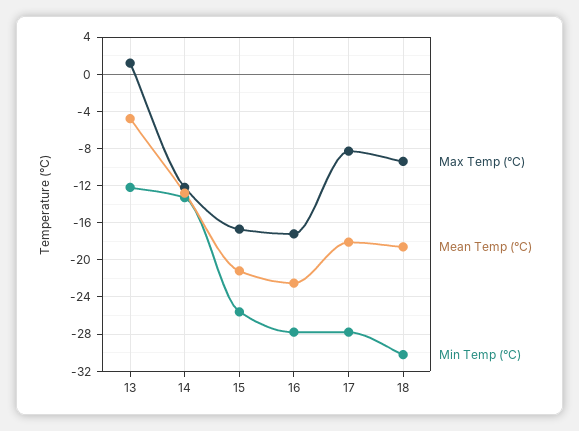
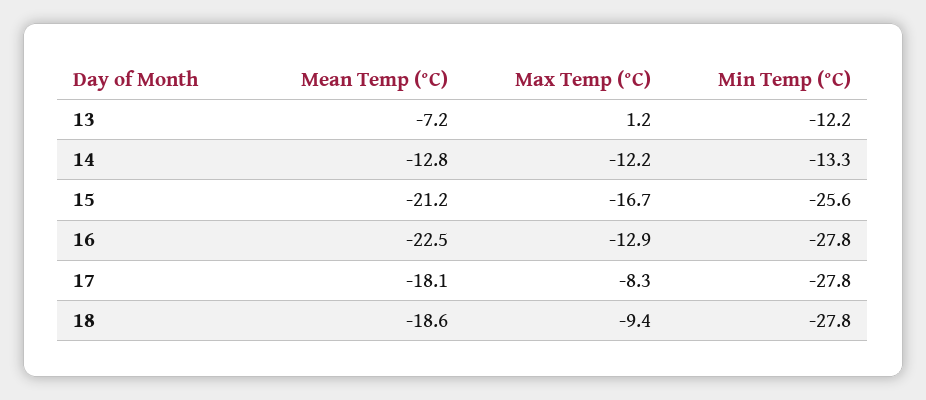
  {
    "Max Temp (°C)": {
      "13": 1.2,
      "14": -12.2,
      "15": -16.7,
-     "16": -17,
+     "16": -12.9,
      "17": -8.3,
      "18": -9.4
    },
    "Mean Temp (°C)": {
-     "13": -5,
+     "13": -7.2,
      "14": -12.8,
      "15": -21.2,
      "16": -22.5,
      "17": -18.1,
      "18": -18.6
    },
    "Min Temp (°C)": {
      "13": -12.2,
      "14": -13.3,
      "15": -25.6,
      "16": -27.8,
      "17": -27.8,
-     "18": -30
+     "18": -27.8
    }
  }

